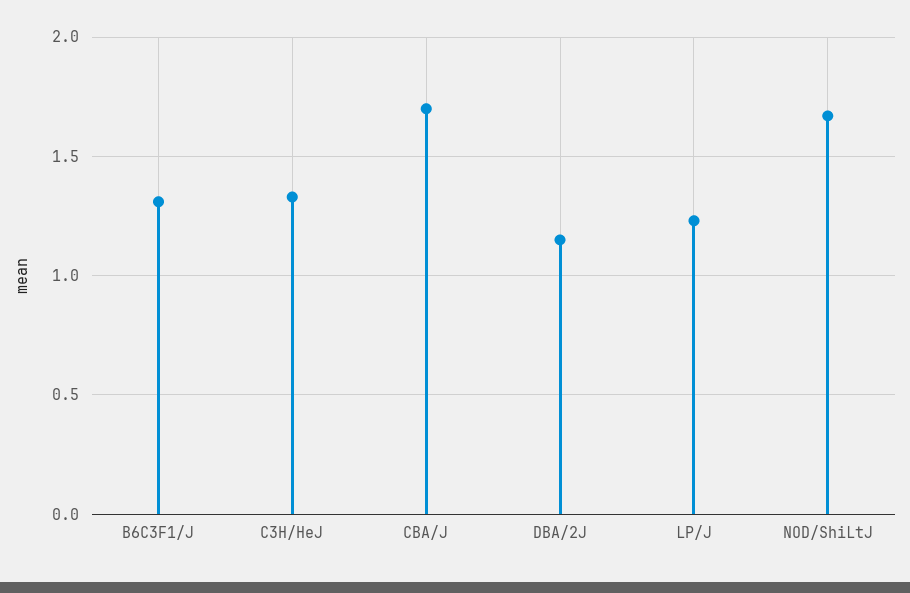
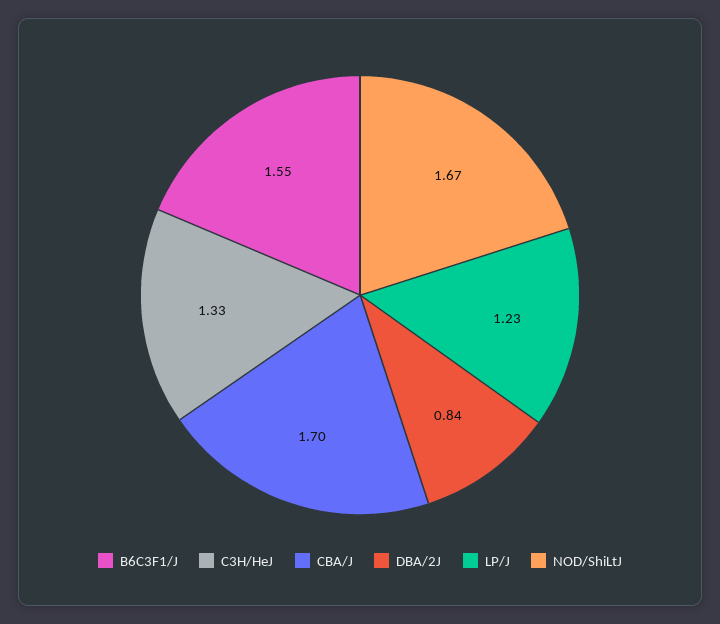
  {
-   "B6C3F1/J": 1.3,
+   "B6C3F1/J": 1.55,
    "C3H/HeJ": 1.33,
    "CBA/J": 1.7,
-   "DBA/2J": 1.15,
+   "DBA/2J": 0.84,
    "LP/J": 1.23,
    "NOD/ShiLtJ": 1.67
  }

